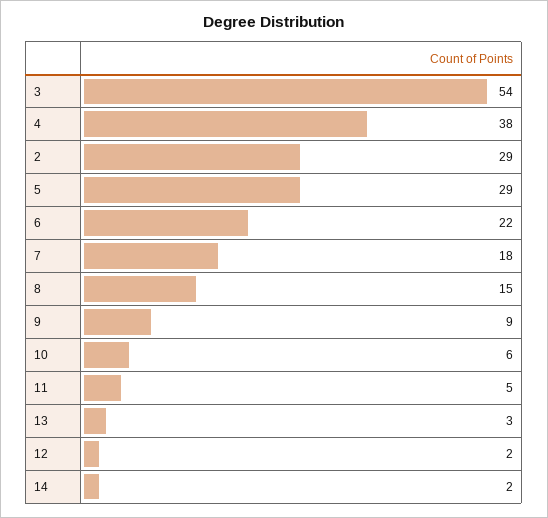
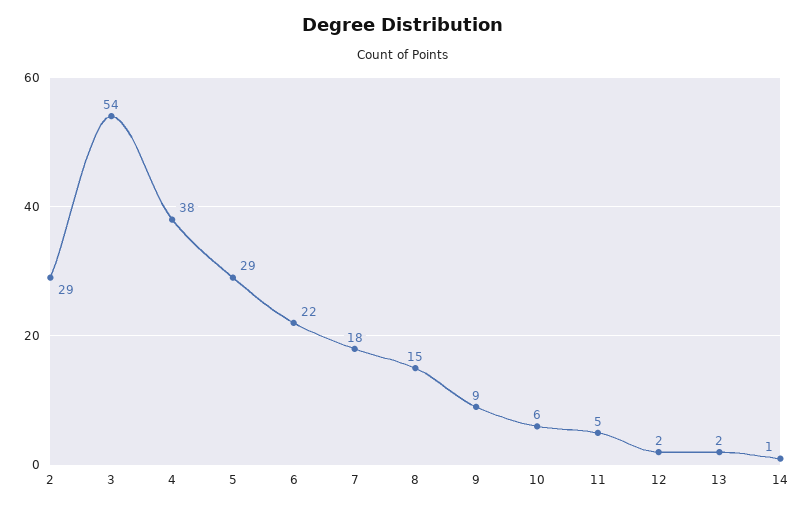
  {
    "3": 54,
    "4": 38,
    "2": 29,
    "5": 29,
    "6": 22,
    "7": 18,
    "8": 15,
    "9": 9,
    "10": 6,
    "11": 5,
-   "13": 3,
+   "13": 2,
    "12": 2,
-   "14": 2
+   "14": 1
  }

